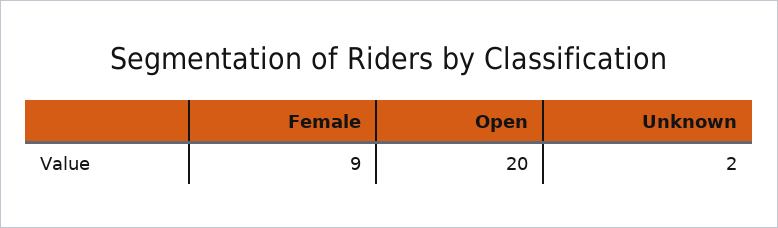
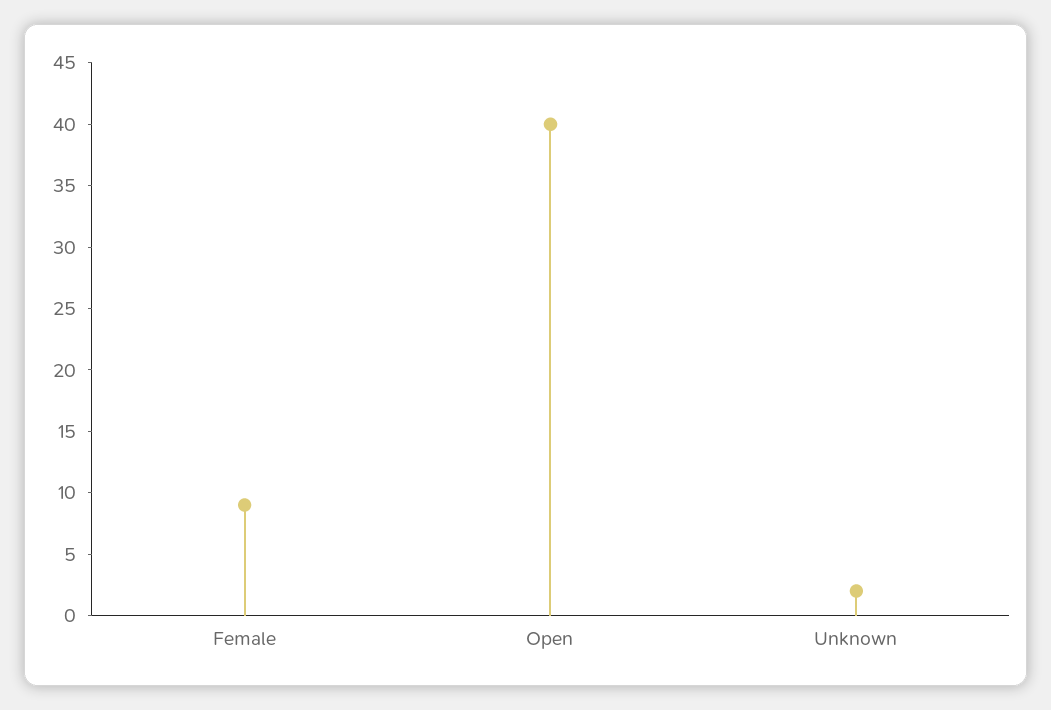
  {
    "Female": 9,
-   "Open": 20,
+   "Open": 40,
    "Unknown": 2
  }

